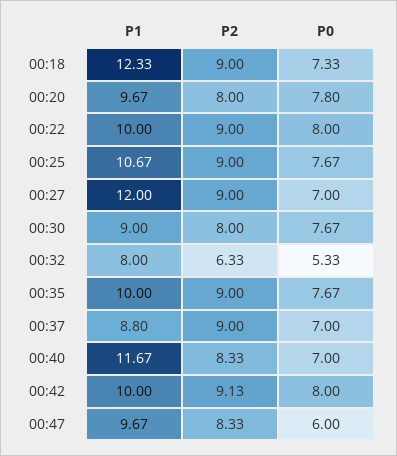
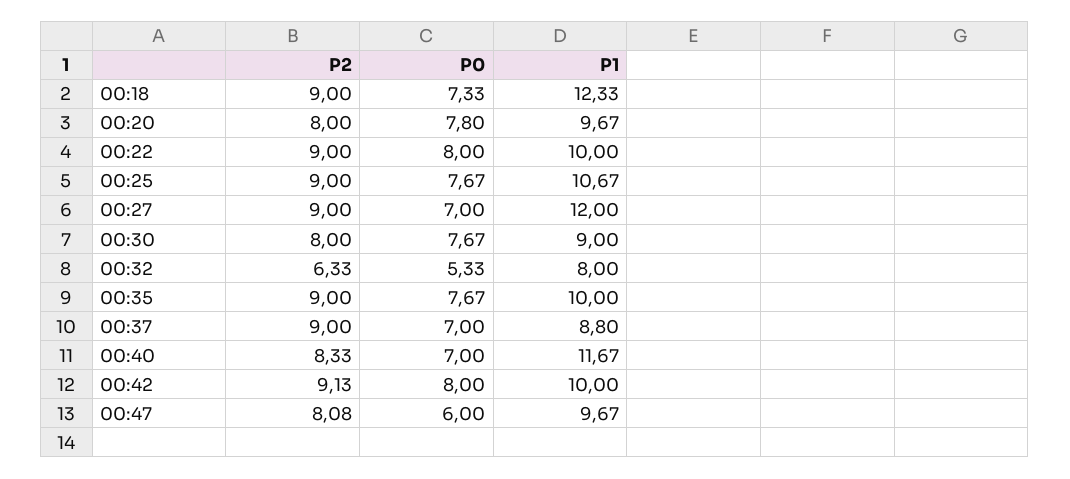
  {
    "P1": {
      "00:18": 12.33,
      "00:20": 9.67,
      "00:22": 10,
      "00:25": 10.67,
      "00:27": 12,
      "00:30": 9,
      "00:32": 8,
      "00:35": 10,
      "00:37": 8.8,
      "00:40": 11.67,
      "00:42": 10,
      "00:47": 9.67
    },
    "P2": {
      "00:18": 9,
      "00:20": 8,
      "00:22": 9,
      "00:25": 9,
      "00:27": 9,
      "00:30": 8,
      "00:32": 6.33,
      "00:35": 9,
      "00:37": 9,
      "00:40": 8.33,
      "00:42": 9.13,
-     "00:47": 8.33
+     "00:47": 8.08
    },
    "P0": {
      "00:18": 7.33,
      "00:20": 7.8,
      "00:22": 8,
      "00:25": 7.67,
      "00:27": 7,
      "00:30": 7.67,
      "00:32": 5.33,
      "00:35": 7.67,
      "00:37": 7,
      "00:40": 7,
      "00:42": 8,
      "00:47": 6
    }
  }

